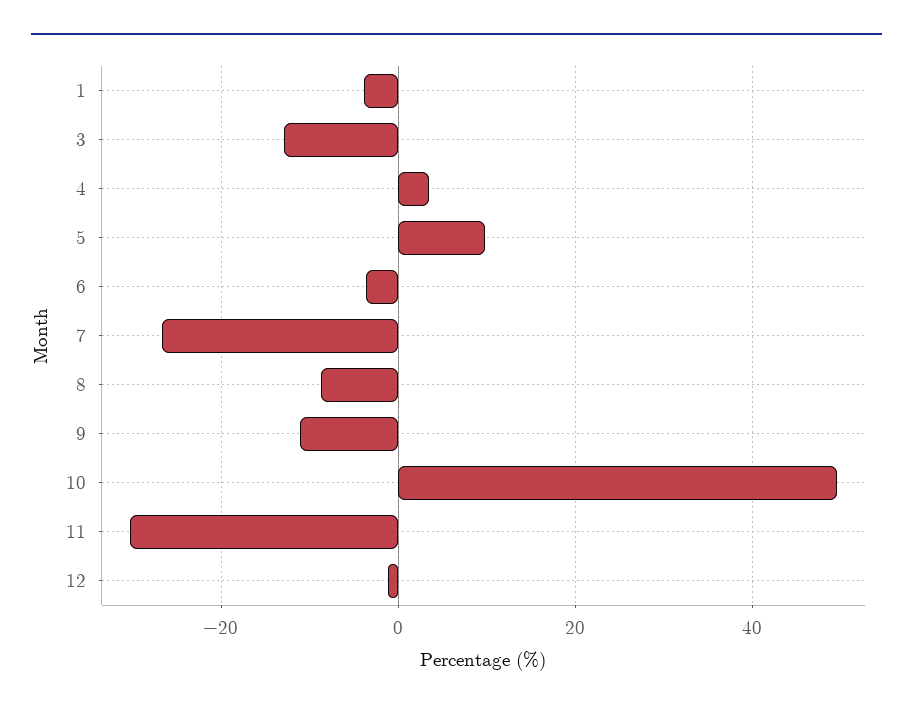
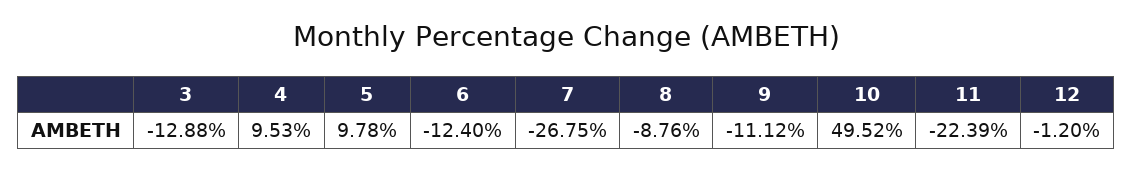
  {
-   "1": -4,
    "3": -12.88,
-   "4": 4,
+   "4": 9.53,
    "5": 9.78,
-   "6": -4,
+   "6": -12.4,
    "7": -26.75,
    "8": -8.76,
    "9": -11.12,
    "10": 49.52,
-   "11": -30,
+   "11": -22.39,
    "12": -1.2
  }

